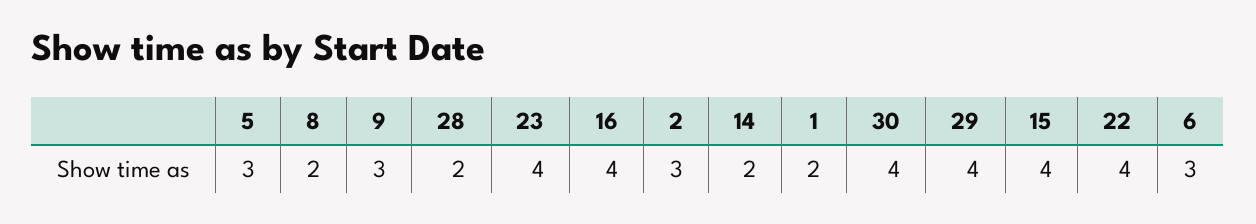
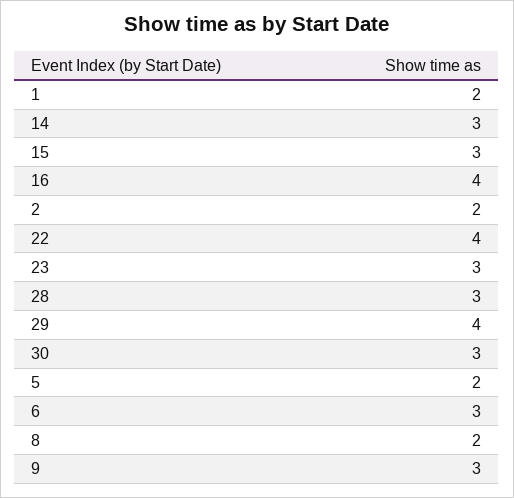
  {
-   "5": 3,
+   "5": 2,
    "8": 2,
    "9": 3,
-   "28": 2,
+   "28": 3,
-   "23": 4,
+   "23": 3,
    "16": 4,
-   "2": 3,
+   "2": 2,
-   "14": 2,
+   "14": 3,
    "1": 2,
-   "30": 4,
+   "30": 3,
    "29": 4,
-   "15": 4,
+   "15": 3,
    "22": 4,
    "6": 3
  }

